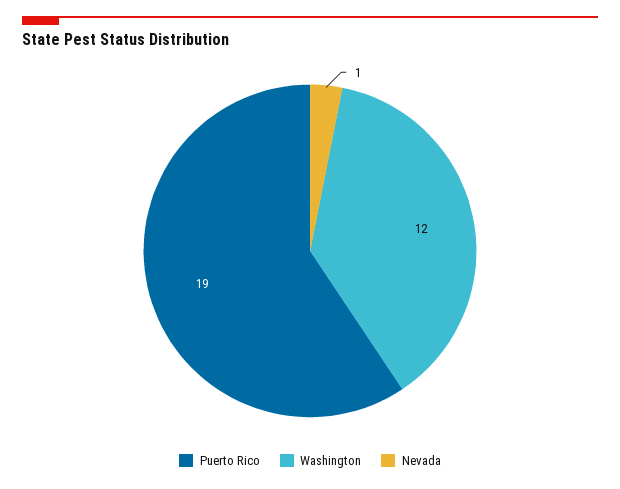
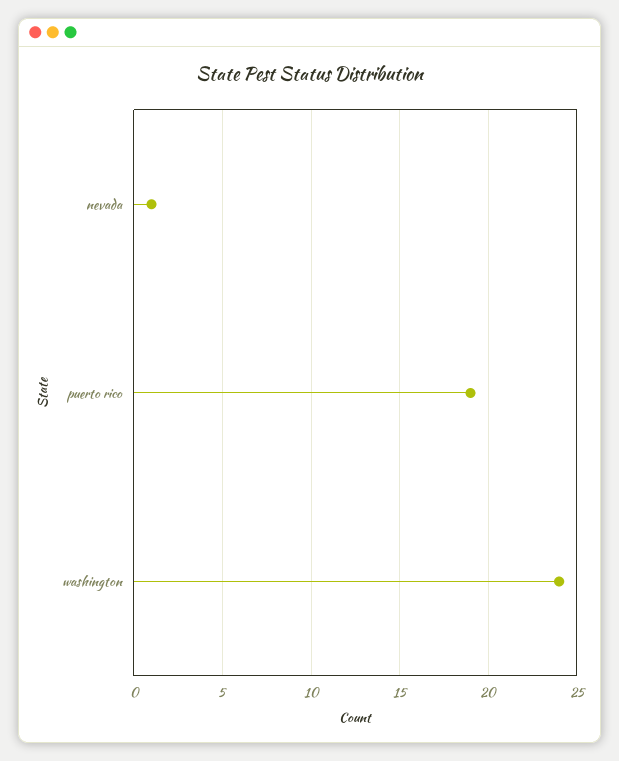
  {
    "Puerto Rico": 19,
-   "Washington": 12,
+   "Washington": 24,
    "Nevada": 1
  }

